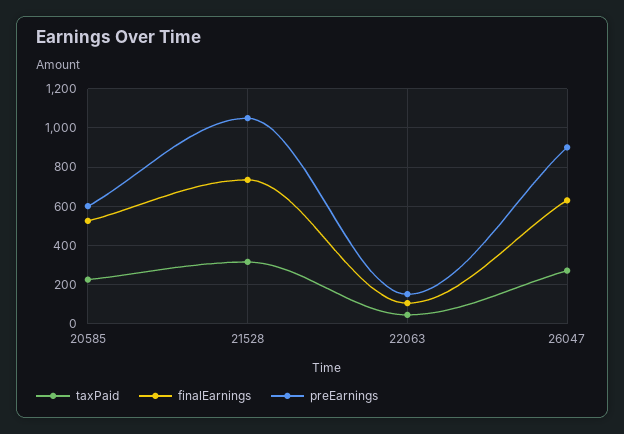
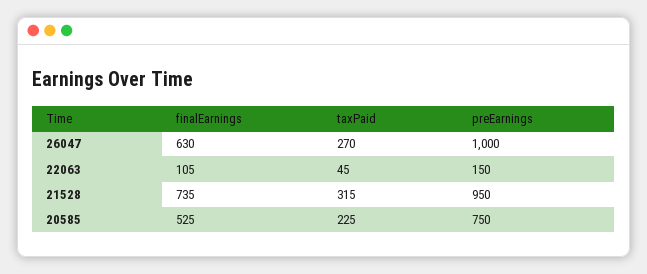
  {
    "taxPaid": {
      "20585": 225,
      "21528": 315,
      "22063": 45,
      "26047": 270
    },
    "finalEarnings": {
      "20585": 525,
      "21528": 735,
      "22063": 105,
      "26047": 630
    },
    "preEarnings": {
-     "20585": 600,
+     "20585": 750,
-     "21528": 1050,
+     "21528": 950,
      "22063": 150,
-     "26047": 900
+     "26047": 1000
    }
  }

